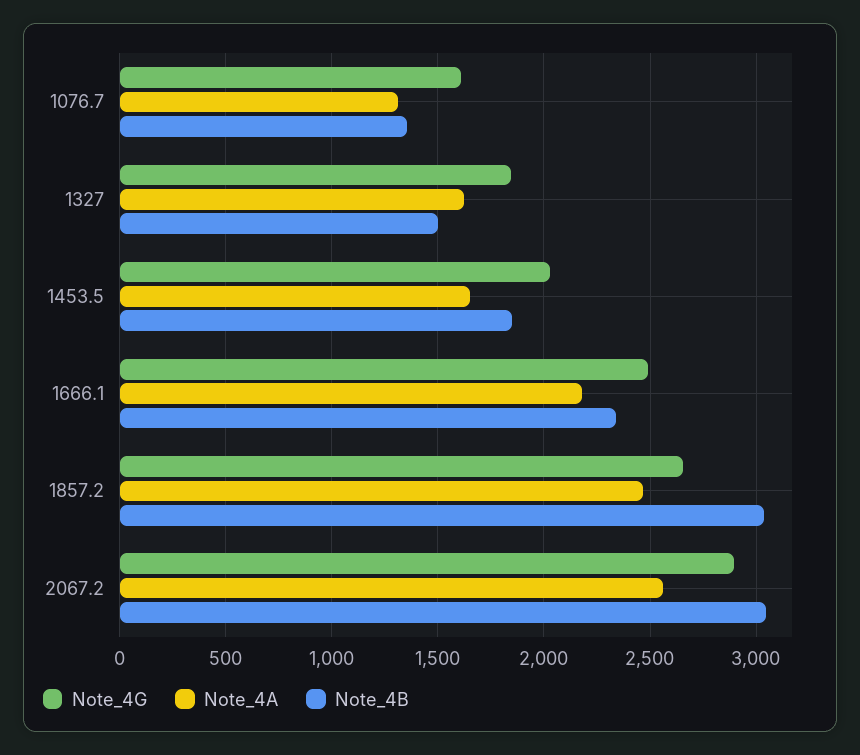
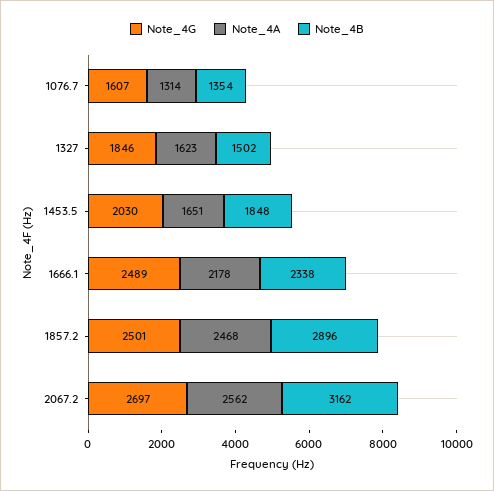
  {
    "Note_4G": {
      "1076.7": 1607,
      "1327": 1846,
      "1453.5": 2030,
      "1666.1": 2489,
-     "1857.2": 2650,
+     "1857.2": 2501,
-     "2067.2": 2900
+     "2067.2": 2697
    },
    "Note_4A": {
      "1076.7": 1314,
      "1327": 1623,
      "1453.5": 1651,
      "1666.1": 2178,
      "1857.2": 2468,
      "2067.2": 2562
    },
    "Note_4B": {
      "1076.7": 1354,
      "1327": 1502,
      "1453.5": 1848,
      "1666.1": 2338,
-     "1857.2": 3050,
+     "1857.2": 2896,
-     "2067.2": 3050
+     "2067.2": 3162
    }
  }

